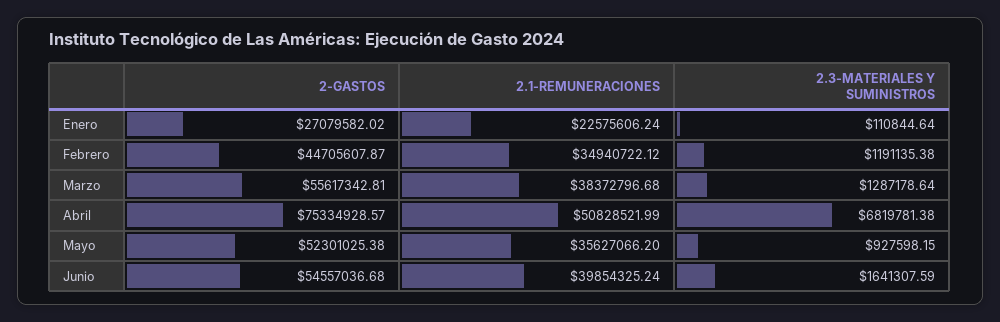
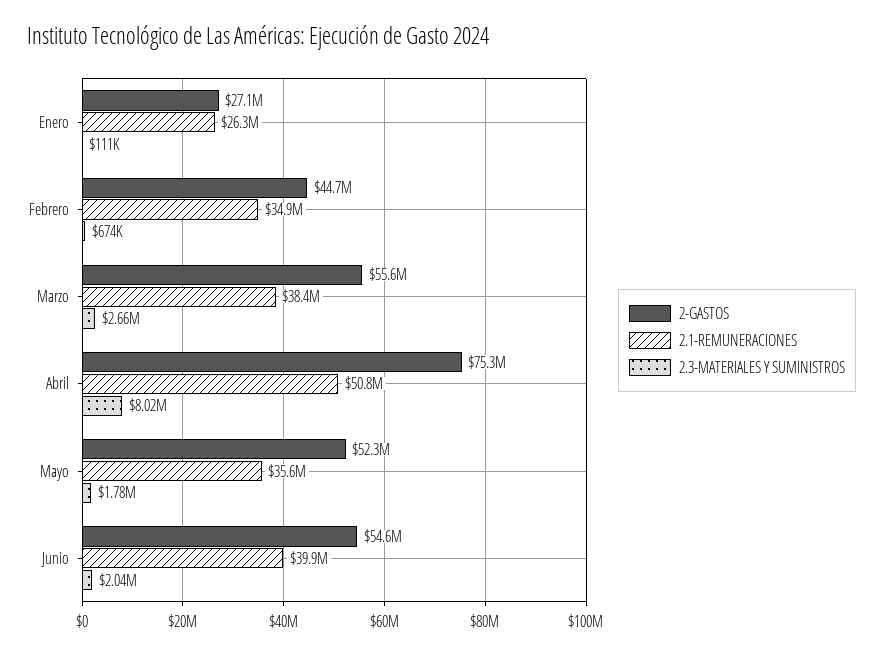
  {
    "2-GASTOS": {
      "Enero": 27079582.02,
      "Febrero": 44705607.87,
      "Marzo": 55617342.81,
      "Abril": 75334928.57,
      "Mayo": 52301025.38,
      "Junio": 54557036.68
    },
    "2.1-REMUNERACIONES": {
-     "Enero": 22575606.24,
+     "Enero": 26300000,
      "Febrero": 34940722.12,
      "Marzo": 38372796.68,
      "Abril": 50828521.99,
      "Mayo": 35627066.2,
      "Junio": 39854325.24
    },
    "2.3-MATERIALES Y SUMINISTROS": {
      "Enero": 110844.64,
-     "Febrero": 1191135.38,
+     "Febrero": 674000,
-     "Marzo": 1287178.64,
+     "Marzo": 2660000,
-     "Abril": 6819781.38,
+     "Abril": 8020000,
-     "Mayo": 927598.15,
+     "Mayo": 1780000,
-     "Junio": 1641307.59
+     "Junio": 2040000
    }
  }

